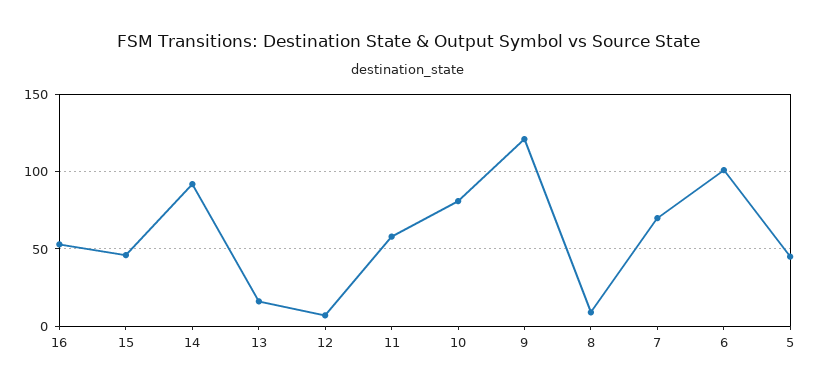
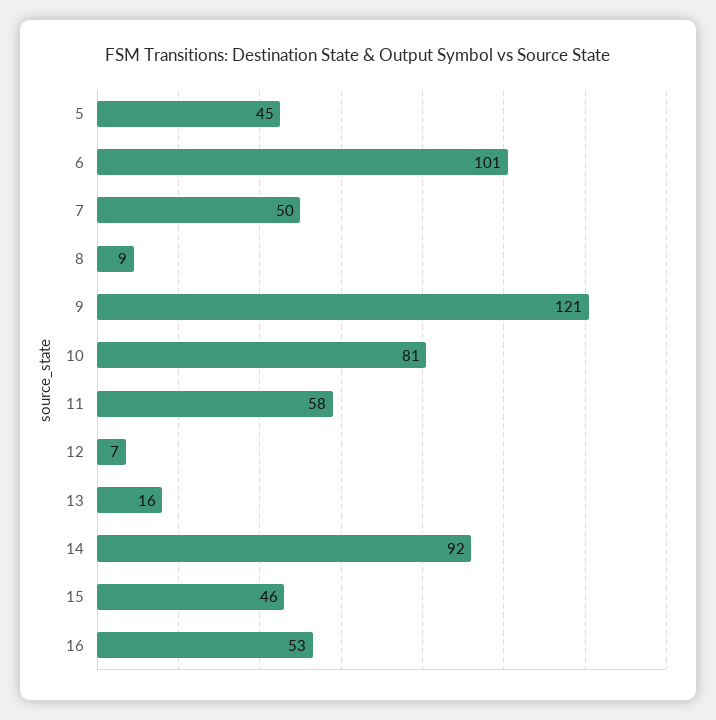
  {
    "16": 53,
    "15": 46,
    "14": 92,
    "13": 16,
    "12": 7,
    "11": 58,
    "10": 81,
    "9": 121,
    "8": 9,
-   "7": 70,
+   "7": 50,
    "6": 101,
    "5": 45
  }

